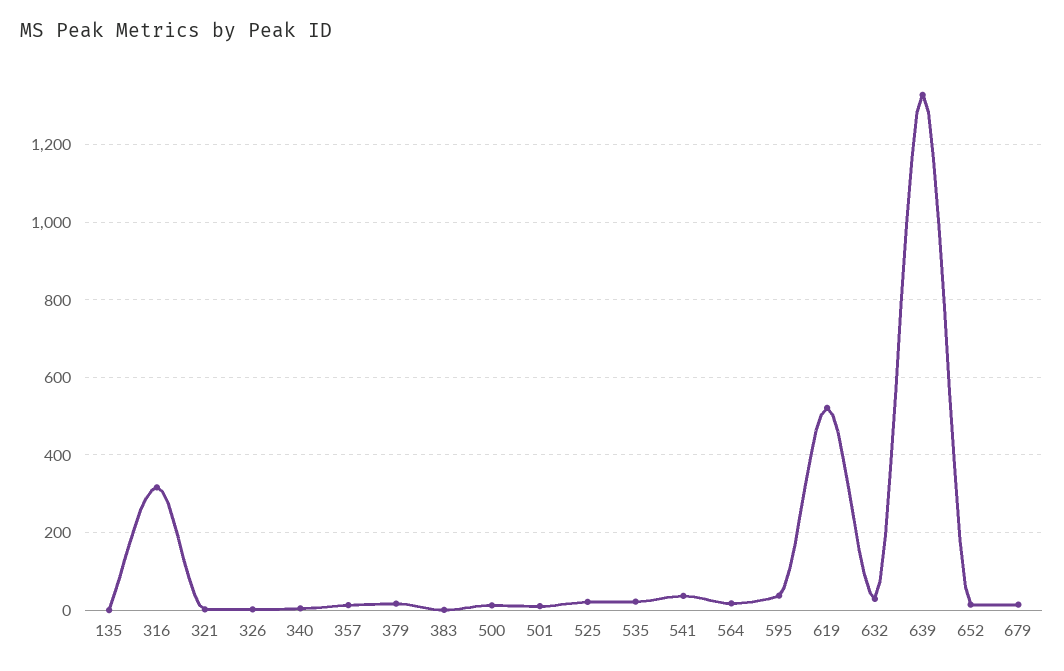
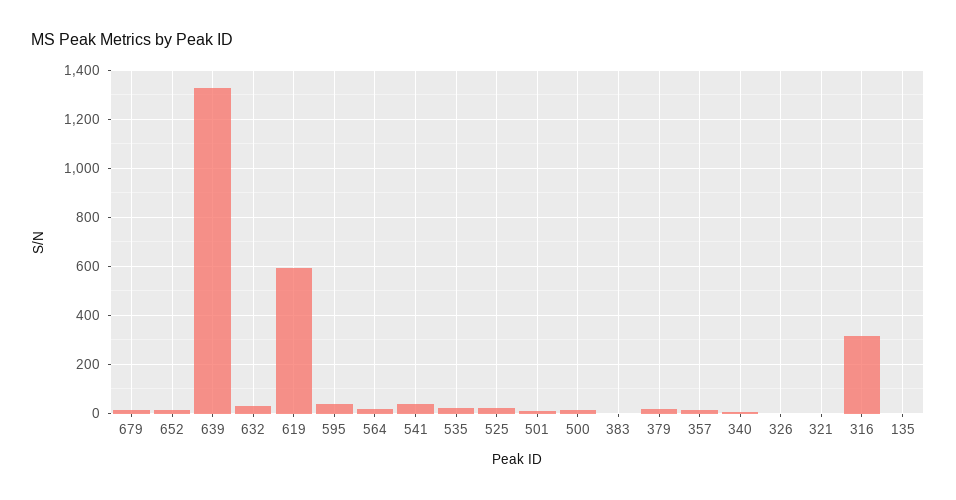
  {
    "135": 0,
    "316": 320,
    "321": 0,
    "326": 0,
    "340": 0,
    "357": 20,
    "379": 20,
    "383": 0,
    "500": 20,
    "501": 20,
    "525": 20,
    "535": 20,
    "541": 40,
    "564": 20,
    "595": 40,
-   "619": 520,
+   "619": 600,
    "632": 20,
    "639": 1320,
    "652": 20,
    "679": 20
  }

